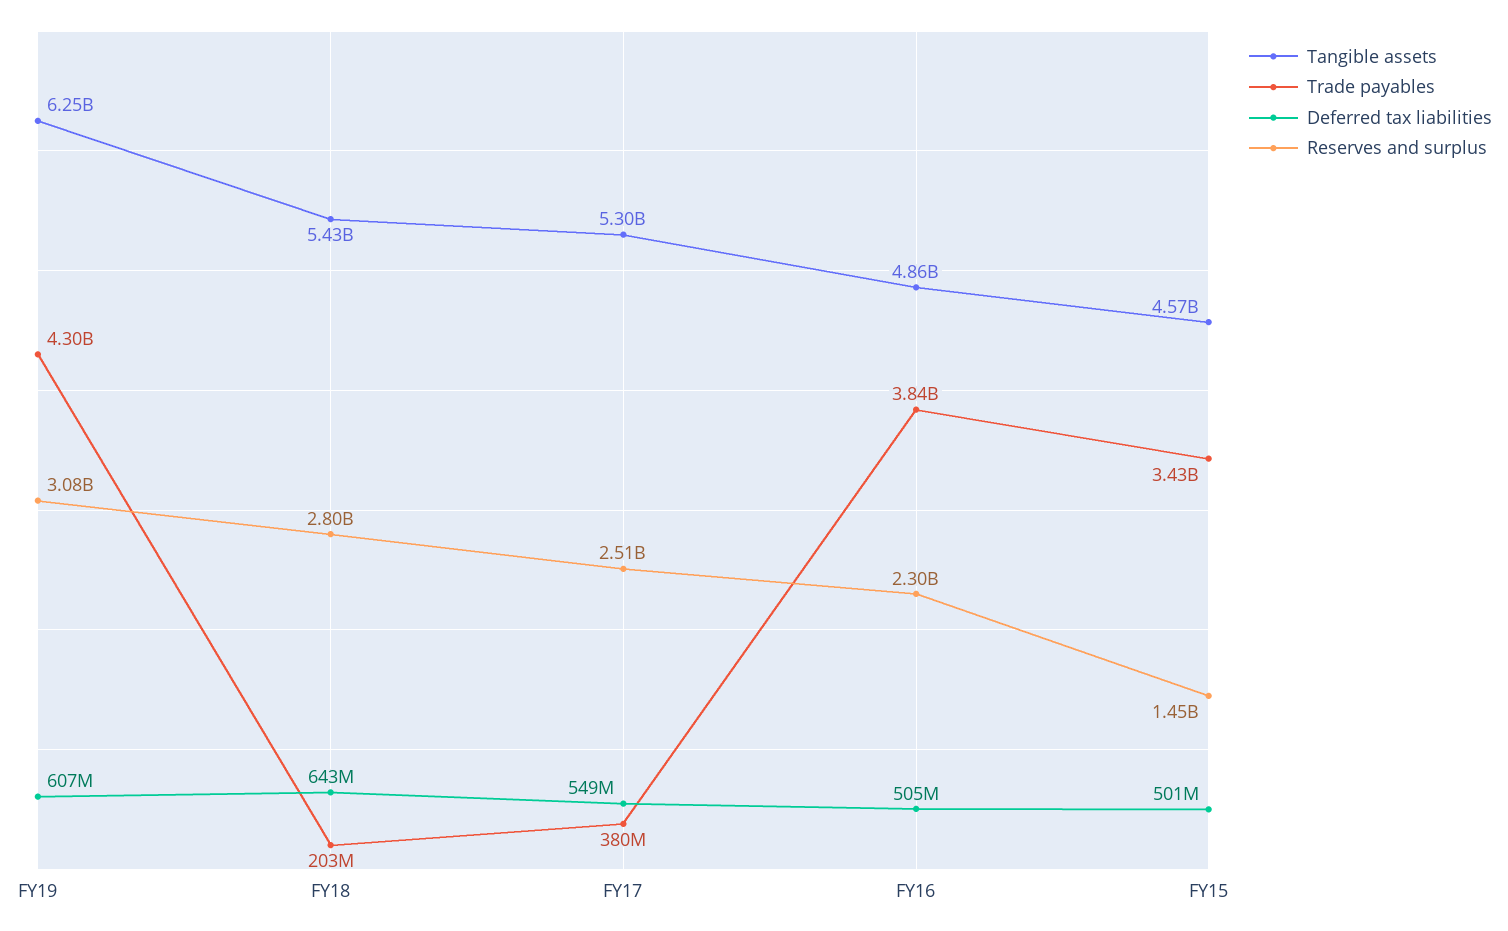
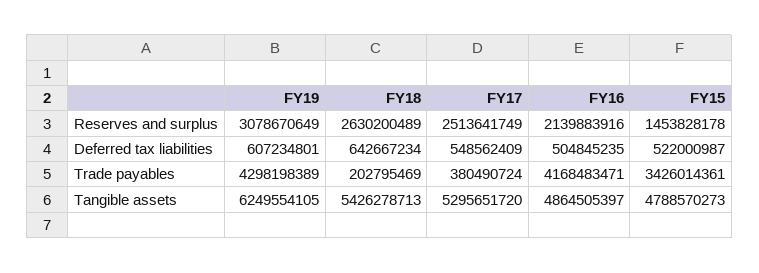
  {
    "Tangible assets": {
      "FY19": 6249554105,
      "FY18": 5426278713,
      "FY17": 5295651720,
      "FY16": 4864505397,
-     "FY15": 4570000000
+     "FY15": 4788570273
    },
    "Trade payables": {
      "FY19": 4298198389,
      "FY18": 202795469,
      "FY17": 380490724,
-     "FY16": 3840000000,
+     "FY16": 4168483471,
      "FY15": 3426014361
    },
    "Deferred tax liabilities": {
      "FY19": 607234801,
      "FY18": 642667234,
      "FY17": 548562409,
      "FY16": 504845235,
-     "FY15": 501000000
+     "FY15": 522000987
    },
    "Reserves and surplus": {
      "FY19": 3078670649,
-     "FY18": 2800000000,
+     "FY18": 2630200489,
      "FY17": 2513641749,
-     "FY16": 2300000000,
+     "FY16": 2139883916,
      "FY15": 1453828178
    }
  }

